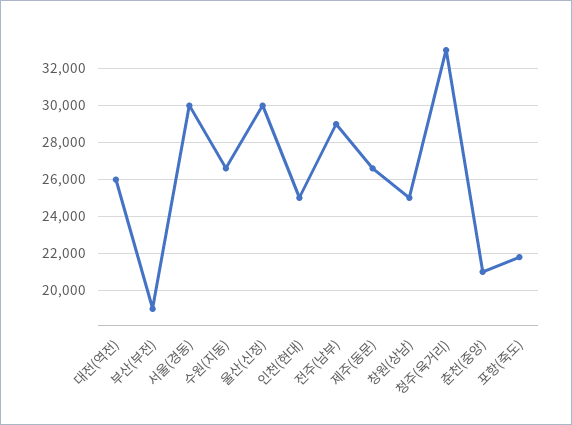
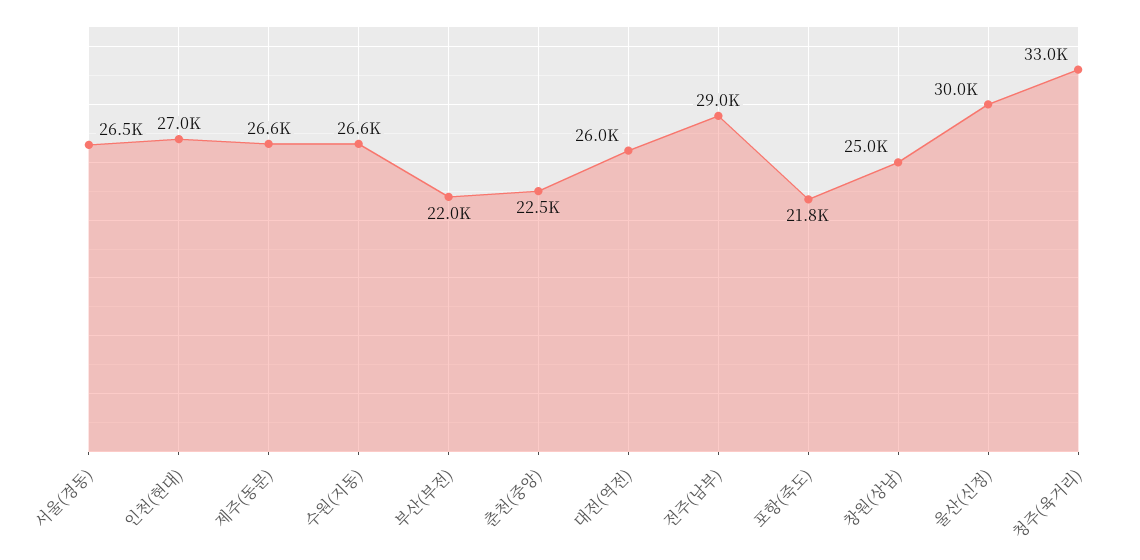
  {
    "대전(역전)": 26000,
-   "부산(부전)": 19000,
+   "부산(부전)": 22000,
-   "서울(경동)": 30000,
+   "서울(경동)": 26500,
    "수원(지동)": 26600,
    "울산(신정)": 30000,
-   "인천(현대)": 25000,
+   "인천(현대)": 27000,
    "전주(남부)": 29000,
    "제주(동문)": 26600,
    "창원(상남)": 25000,
    "청주(육거리)": 33000,
-   "춘천(중앙)": 21000,
+   "춘천(중앙)": 22500,
    "포항(죽도)": 21800
  }

